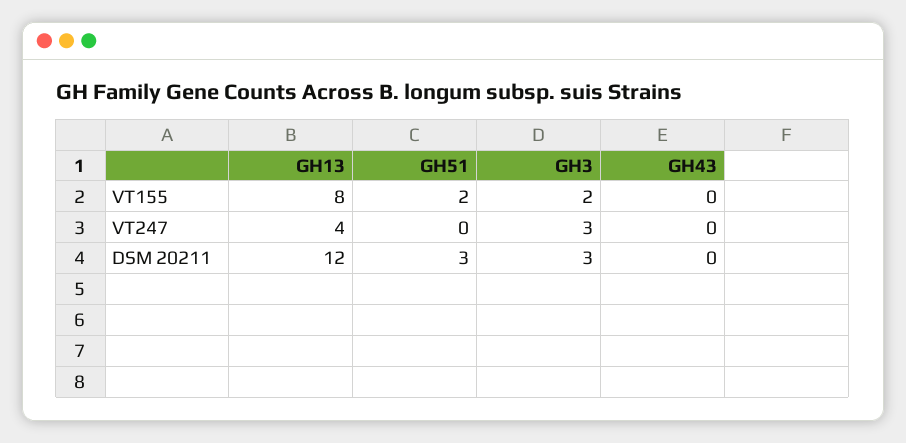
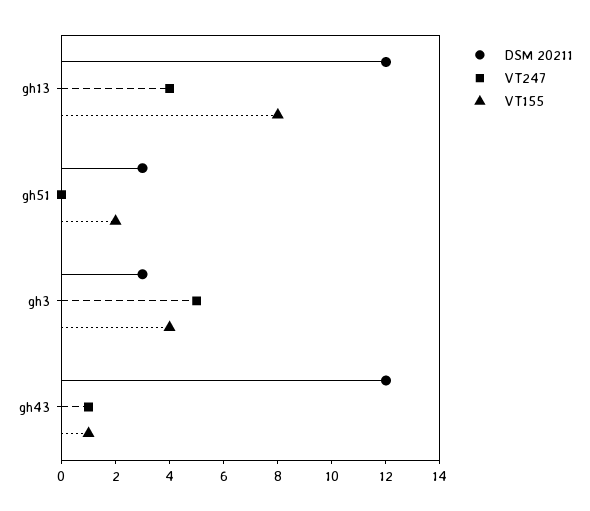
  {
    "VT155": {
      "GH13": 8,
      "GH51": 2,
-     "GH3": 2,
+     "GH3": 4,
-     "GH43": 0
+     "GH43": 1
    },
    "VT247": {
      "GH13": 4,
      "GH51": 0,
-     "GH3": 3,
+     "GH3": 5,
-     "GH43": 0
+     "GH43": 1
    },
    "DSM 20211": {
      "GH13": 12,
      "GH51": 3,
      "GH3": 3,
-     "GH43": 0
+     "GH43": 12
    }
  }

